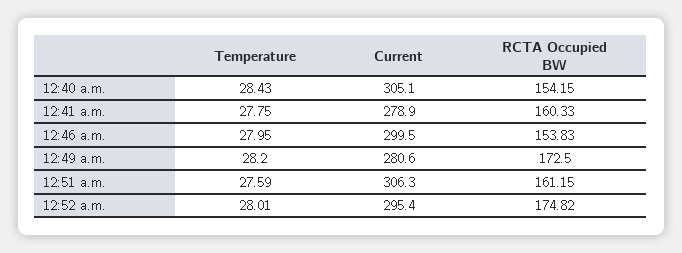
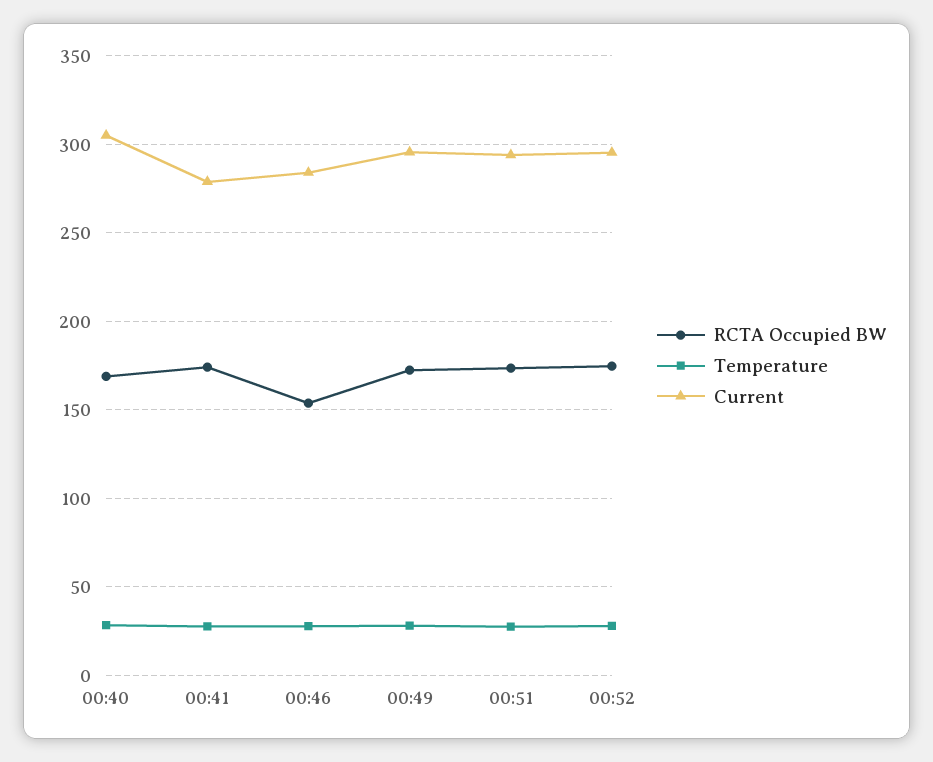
  {
    "Temperature": {
      "12:40 a.m.": 28.43,
      "12:41 a.m.": 27.75,
      "12:46 a.m.": 27.95,
      "12:49 a.m.": 28.2,
      "12:51 a.m.": 27.59,
      "12:52 a.m.": 28.01
    },
    "Current": {
      "12:40 a.m.": 305.1,
      "12:41 a.m.": 278.9,
-     "12:46 a.m.": 299.5,
+     "12:46 a.m.": 285,
-     "12:49 a.m.": 280.6,
+     "12:49 a.m.": 295,
-     "12:51 a.m.": 306.3,
+     "12:51 a.m.": 295,
      "12:52 a.m.": 295.4
    },
    "RCTA Occupied BW": {
-     "12:40 a.m.": 154.15,
+     "12:40 a.m.": 170,
-     "12:41 a.m.": 160.33,
+     "12:41 a.m.": 175,
      "12:46 a.m.": 153.83,
      "12:49 a.m.": 172.5,
-     "12:51 a.m.": 161.15,
+     "12:51 a.m.": 175,
      "12:52 a.m.": 174.82
    }
  }

